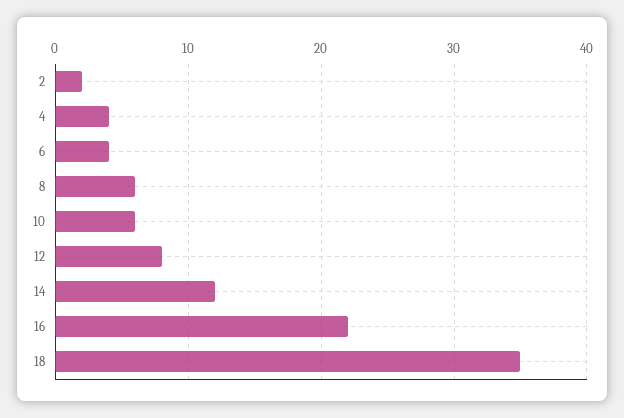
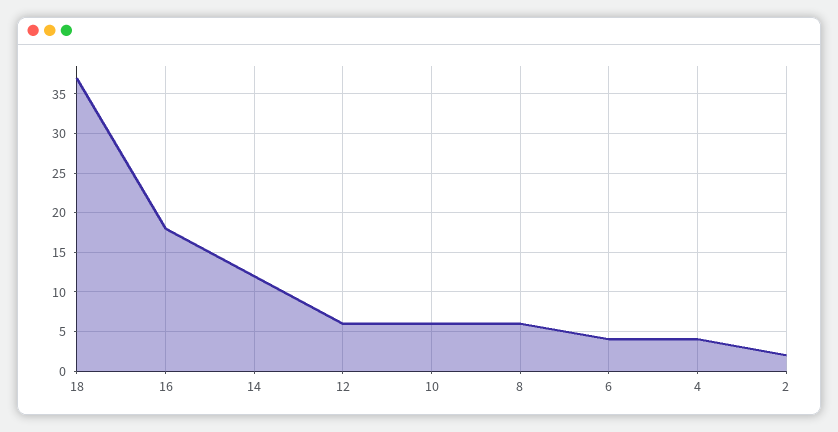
  {
    "2": 2,
    "4": 4,
    "6": 4,
    "8": 6,
    "10": 6,
-   "12": 8,
+   "12": 6,
    "14": 12,
-   "16": 22,
+   "16": 18,
-   "18": 35
+   "18": 37
  }

